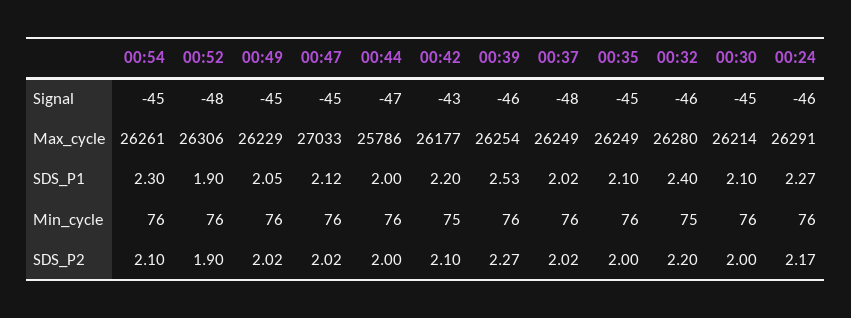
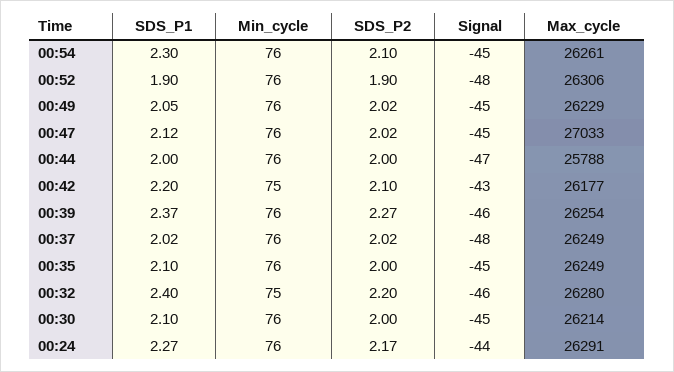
  {
    "00:54": {
      "Signal": -45,
      "Max_cycle": 26261,
      "SDS_P1": 2.3,
      "Min_cycle": 76,
      "SDS_P2": 2.1
    },
    "00:52": {
      "Signal": -48,
      "Max_cycle": 26306,
      "SDS_P1": 1.9,
      "Min_cycle": 76,
      "SDS_P2": 1.9
    },
    "00:49": {
      "Signal": -45,
      "Max_cycle": 26229,
      "SDS_P1": 2.05,
      "Min_cycle": 76,
      "SDS_P2": 2.02
    },
    "00:47": {
      "Signal": -45,
      "Max_cycle": 27033,
      "SDS_P1": 2.12,
      "Min_cycle": 76,
      "SDS_P2": 2.02
    },
    "00:44": {
      "Signal": -47,
-     "Max_cycle": 25786,
+     "Max_cycle": 25788,
      "SDS_P1": 2,
      "Min_cycle": 76,
      "SDS_P2": 2
    },
    "00:42": {
      "Signal": -43,
      "Max_cycle": 26177,
      "SDS_P1": 2.2,
      "Min_cycle": 75,
      "SDS_P2": 2.1
    },
    "00:39": {
      "Signal": -46,
      "Max_cycle": 26254,
-     "SDS_P1": 2.53,
+     "SDS_P1": 2.37,
      "Min_cycle": 76,
      "SDS_P2": 2.27
    },
    "00:37": {
      "Signal": -48,
      "Max_cycle": 26249,
      "SDS_P1": 2.02,
      "Min_cycle": 76,
      "SDS_P2": 2.02
    },
    "00:35": {
      "Signal": -45,
      "Max_cycle": 26249,
      "SDS_P1": 2.1,
      "Min_cycle": 76,
      "SDS_P2": 2
    },
    "00:32": {
      "Signal": -46,
      "Max_cycle": 26280,
      "SDS_P1": 2.4,
      "Min_cycle": 75,
      "SDS_P2": 2.2
    },
    "00:30": {
      "Signal": -45,
      "Max_cycle": 26214,
      "SDS_P1": 2.1,
      "Min_cycle": 76,
      "SDS_P2": 2
    },
    "00:24": {
-     "Signal": -46,
+     "Signal": -44,
      "Max_cycle": 26291,
      "SDS_P1": 2.27,
      "Min_cycle": 76,
      "SDS_P2": 2.17
    }
  }

